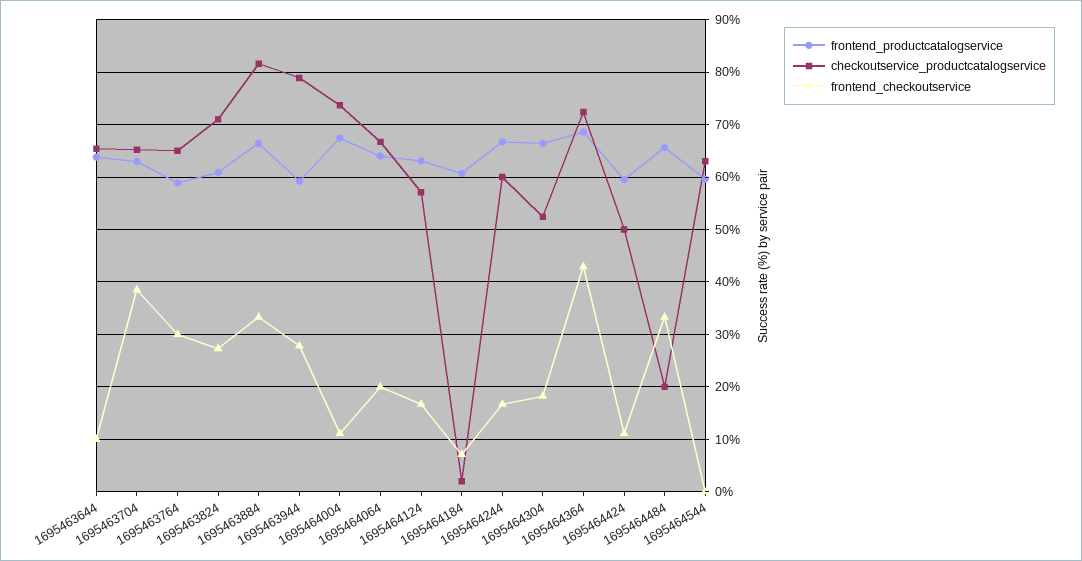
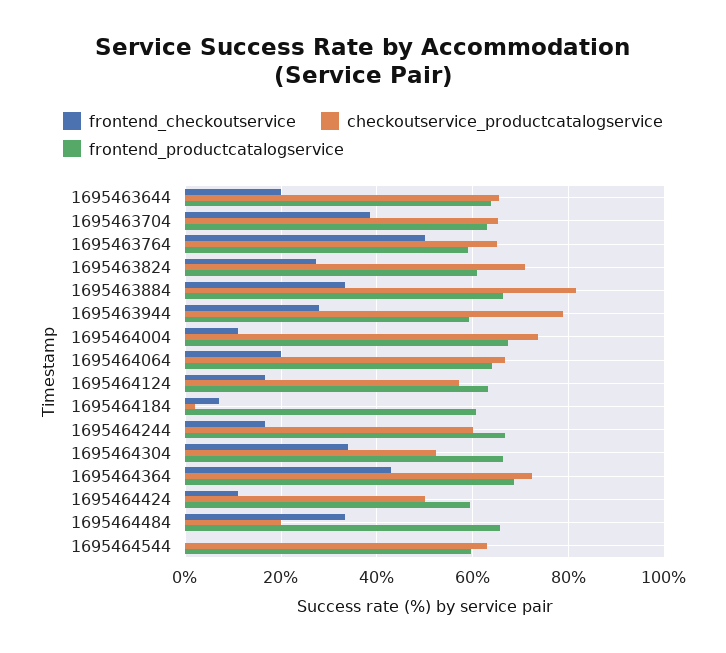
  {
    "frontend_productcatalogservice": {
      "1695463644": 64,
      "1695463704": 64,
      "1695463764": 58,
      "1695463824": 60,
      "1695463884": 66,
      "1695463944": 60,
      "1695464004": 68,
      "1695464064": 64,
      "1695464124": 64,
      "1695464184": 60,
      "1695464244": 66,
      "1695464304": 66,
      "1695464364": 68,
      "1695464424": 60,
      "1695464484": 66,
      "1695464544": 60
    },
    "checkoutservice_productcatalogservice": {
      "1695463644": 66,
      "1695463704": 66,
      "1695463764": 66,
      "1695463824": 72,
      "1695463884": 82,
      "1695463944": 78,
      "1695464004": 74,
      "1695464064": 66,
      "1695464124": 58,
      "1695464184": 2,
      "1695464244": 60,
      "1695464304": 52,
      "1695464364": 72,
      "1695464424": 50,
      "1695464484": 20,
      "1695464544": 64
    },
    "frontend_checkoutservice": {
-     "1695463644": 10,
+     "1695463644": 20,
      "1695463704": 38,
-     "1695463764": 30,
+     "1695463764": 50,
      "1695463824": 28,
      "1695463884": 34,
      "1695463944": 28,
      "1695464004": 12,
      "1695464064": 20,
      "1695464124": 16,
      "1695464184": 8,
      "1695464244": 16,
-     "1695464304": 18,
+     "1695464304": 34,
      "1695464364": 42,
      "1695464424": 12,
      "1695464484": 34,
      "1695464544": 0
    }
  }

